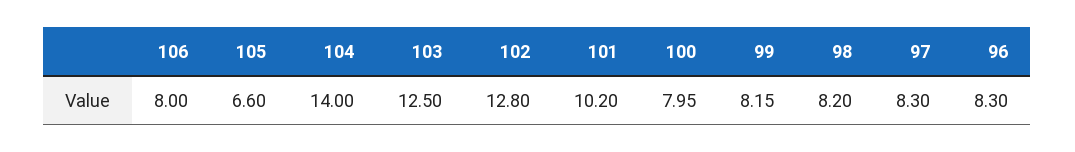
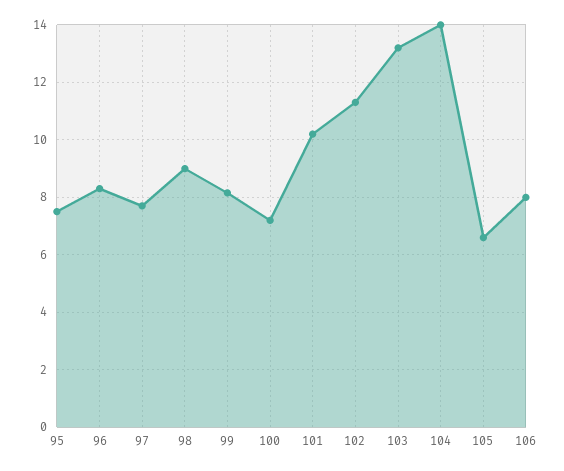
  {
    "106": 8,
    "105": 6.6,
    "104": 14,
-   "103": 12.5,
+   "103": 13.25,
-   "102": 12.8,
+   "102": 11.25,
    "101": 10.2,
-   "100": 7.95,
+   "100": 7.25,
    "99": 8.15,
-   "98": 8.2,
+   "98": 9,
-   "97": 8.3,
+   "97": 7.75,
-   "96": 8.3
+   "96": 8.3,
+   "95": 7.5
  }

